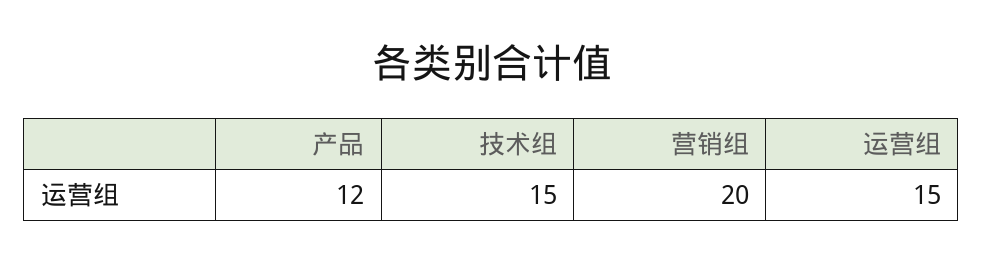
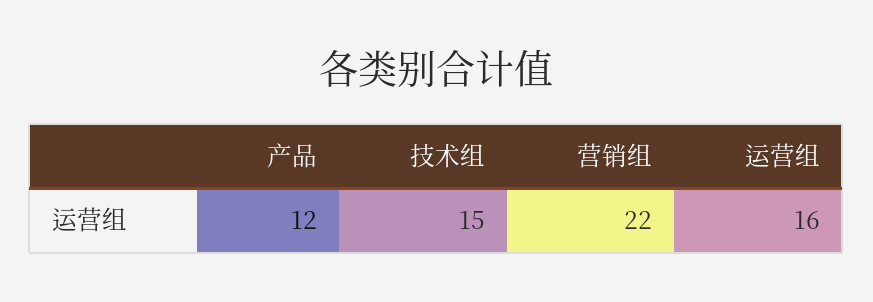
  {
    "产品": 12,
    "技术组": 15,
-   "营销组": 20,
+   "营销组": 22,
-   "运营组": 15
+   "运营组": 16
  }

